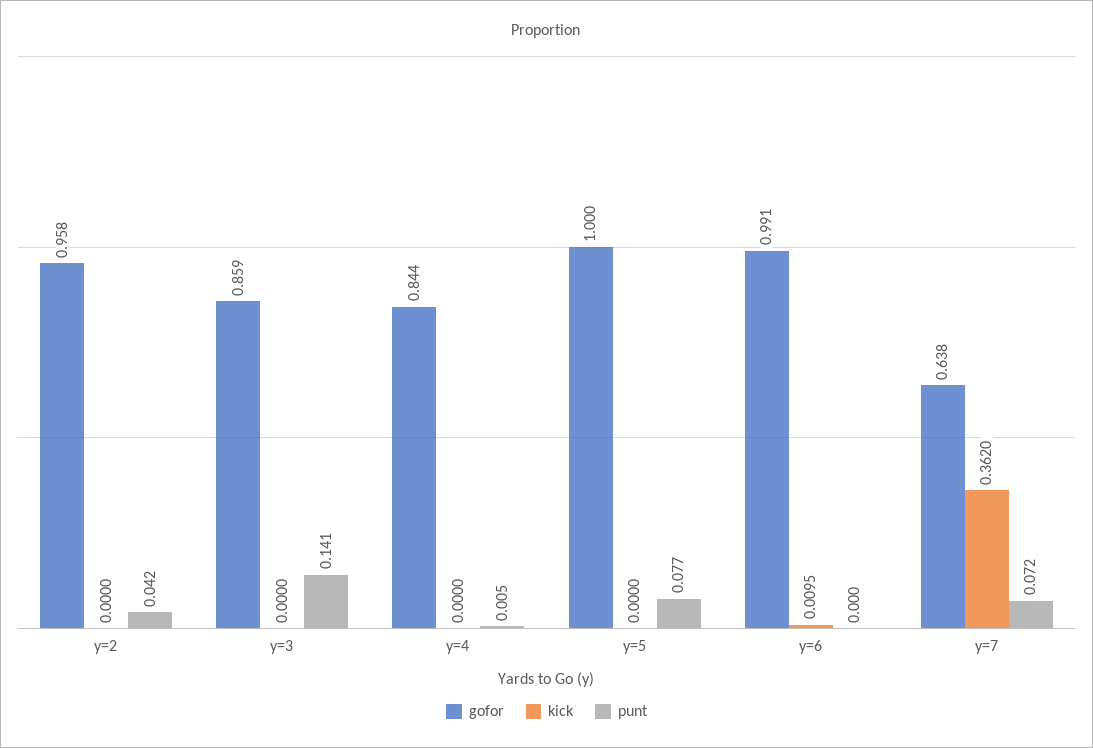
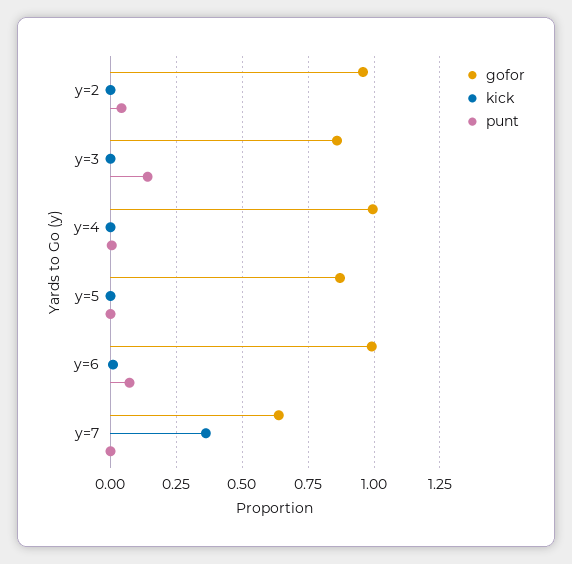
  {
    "gofor": {
      "y=2": 0.958,
      "y=3": 0.859,
-     "y=4": 0.844,
+     "y=4": 1,
-     "y=5": 1,
+     "y=5": 0.875,
      "y=6": 0.991,
      "y=7": 0.638
    },
    "kick": {
      "y=2": 0,
      "y=3": 0,
      "y=4": 0,
      "y=5": 0,
      "y=6": 0.0095,
      "y=7": 0.362
    },
    "punt": {
      "y=2": 0.042,
      "y=3": 0.141,
      "y=4": 0.005,
-     "y=5": 0.077,
+     "y=5": 0,
-     "y=6": 0,
+     "y=6": 0.075,
-     "y=7": 0.072
+     "y=7": 0
    }
  }

